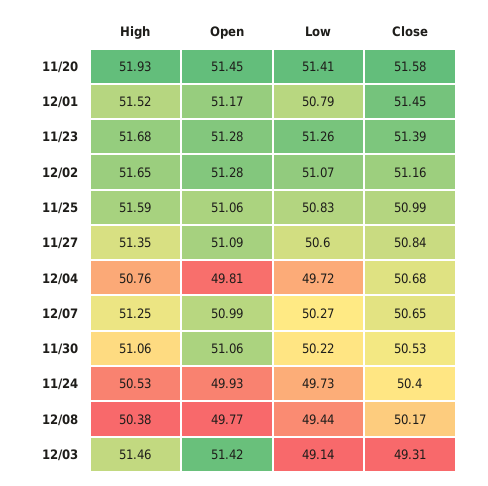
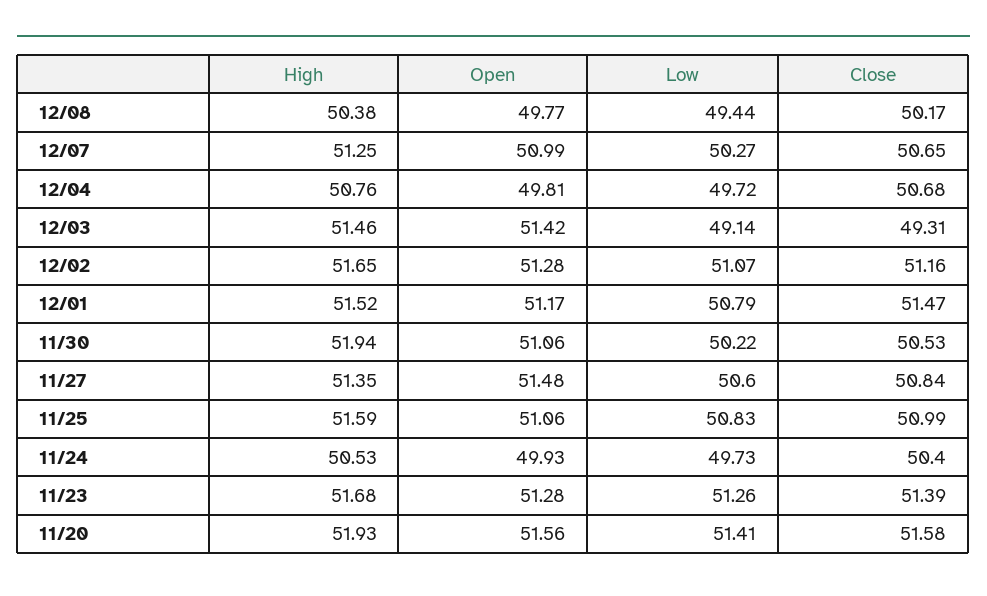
  {
    "High": {
      "11/20": 51.93,
      "12/01": 51.52,
      "11/23": 51.68,
      "12/02": 51.65,
      "11/25": 51.59,
      "11/27": 51.35,
      "12/04": 50.76,
      "12/07": 51.25,
-     "11/30": 51.06,
+     "11/30": 51.94,
      "11/24": 50.53,
      "12/08": 50.38,
      "12/03": 51.46
    },
    "Open": {
-     "11/20": 51.45,
+     "11/20": 51.56,
      "12/01": 51.17,
      "11/23": 51.28,
      "12/02": 51.28,
      "11/25": 51.06,
-     "11/27": 51.09,
+     "11/27": 51.48,
      "12/04": 49.81,
      "12/07": 50.99,
      "11/30": 51.06,
      "11/24": 49.93,
      "12/08": 49.77,
      "12/03": 51.42
    },
    "Low": {
      "11/20": 51.41,
      "12/01": 50.79,
      "11/23": 51.26,
      "12/02": 51.07,
      "11/25": 50.83,
      "11/27": 50.6,
      "12/04": 49.72,
      "12/07": 50.27,
      "11/30": 50.22,
      "11/24": 49.73,
      "12/08": 49.44,
      "12/03": 49.14
    },
    "Close": {
      "11/20": 51.58,
-     "12/01": 51.45,
+     "12/01": 51.47,
      "11/23": 51.39,
      "12/02": 51.16,
      "11/25": 50.99,
      "11/27": 50.84,
      "12/04": 50.68,
      "12/07": 50.65,
      "11/30": 50.53,
      "11/24": 50.4,
      "12/08": 50.17,
      "12/03": 49.31
    }
  }

